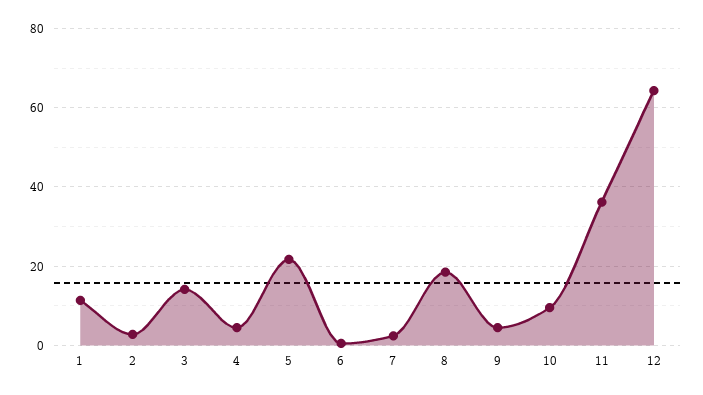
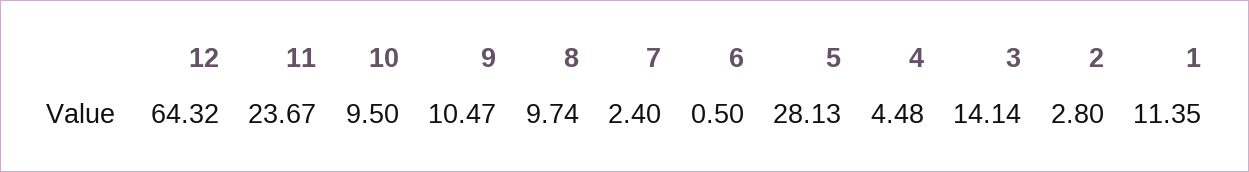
  {
    "1": 11.35,
    "2": 2.8,
    "3": 14.14,
    "4": 4.48,
-   "5": 22,
+   "5": 28.13,
    "6": 0.5,
    "7": 2.4,
-   "8": 18,
+   "8": 9.74,
-   "9": 4,
+   "9": 10.47,
    "10": 9.5,
-   "11": 36,
+   "11": 23.67,
    "12": 64.32
  }

